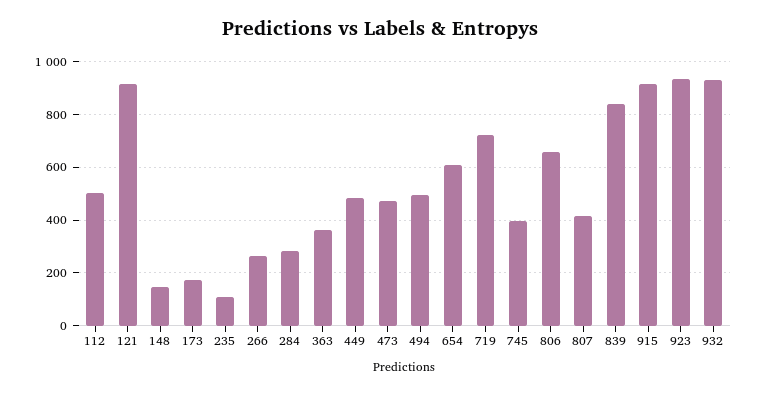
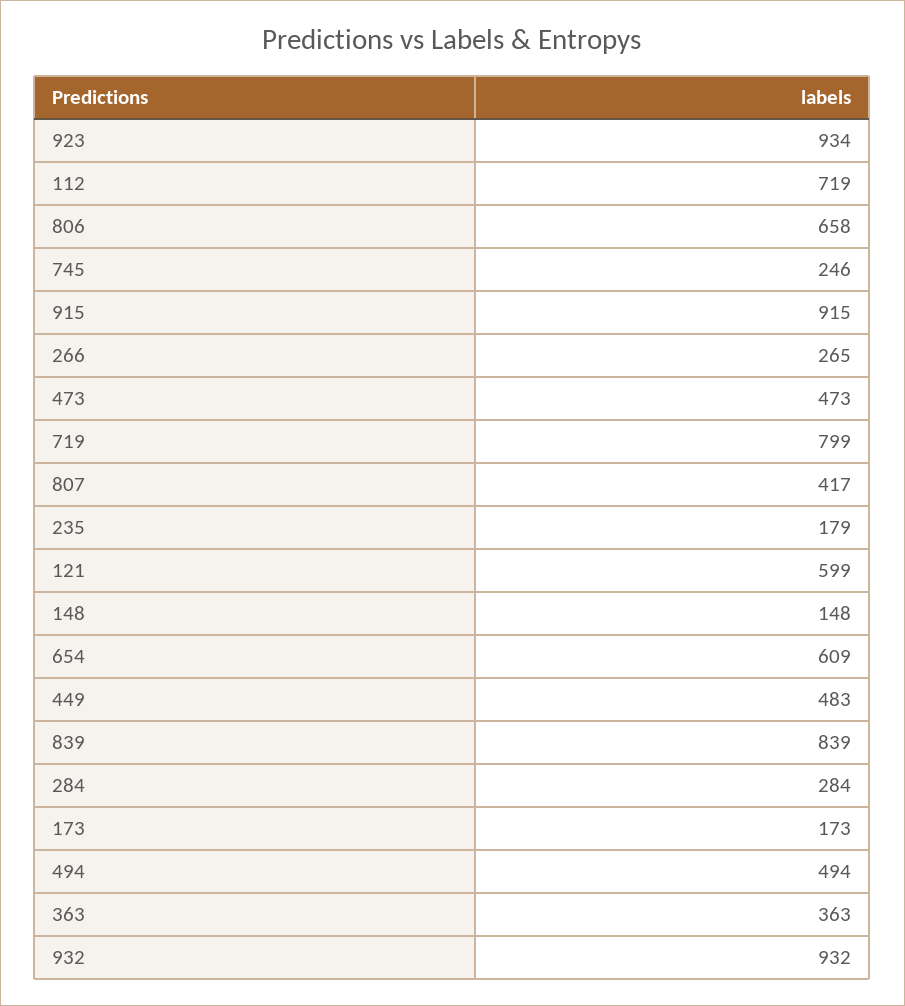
  {
-   "112": 500,
+   "112": 719,
-   "121": 925,
+   "121": 599,
    "148": 148,
    "173": 173,
-   "235": 100,
+   "235": 179,
    "266": 265,
    "284": 284,
    "363": 363,
    "449": 483,
    "473": 473,
    "494": 494,
    "654": 609,
-   "719": 725,
+   "719": 799,
-   "745": 400,
+   "745": 246,
    "806": 658,
    "807": 417,
    "839": 839,
    "915": 915,
    "923": 934,
    "932": 932
  }

